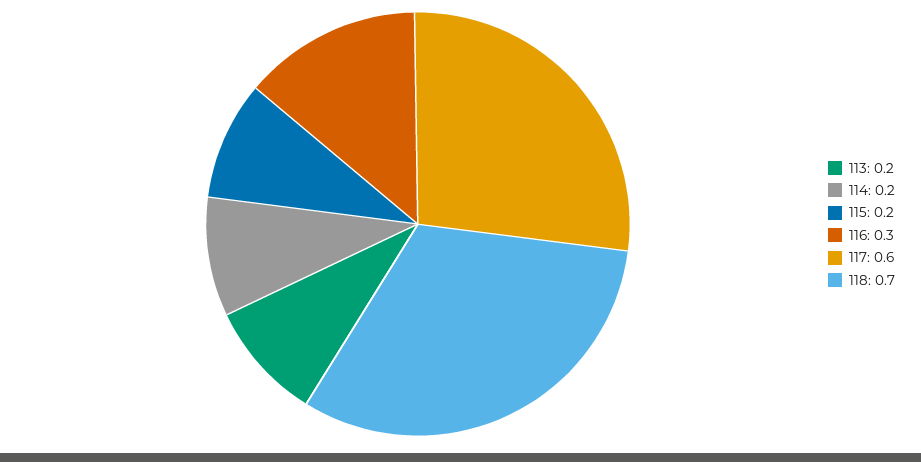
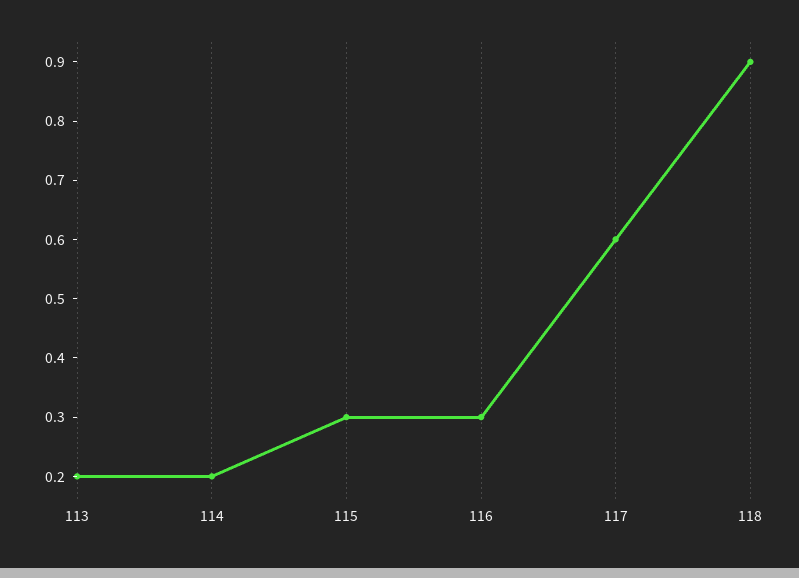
  {
    "113": 0.2,
    "114": 0.2,
-   "115": 0.2,
+   "115": 0.3,
    "116": 0.3,
    "117": 0.6,
-   "118": 0.7
+   "118": 0.9
  }

